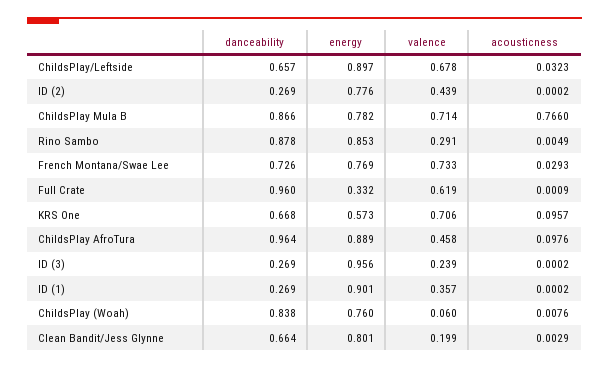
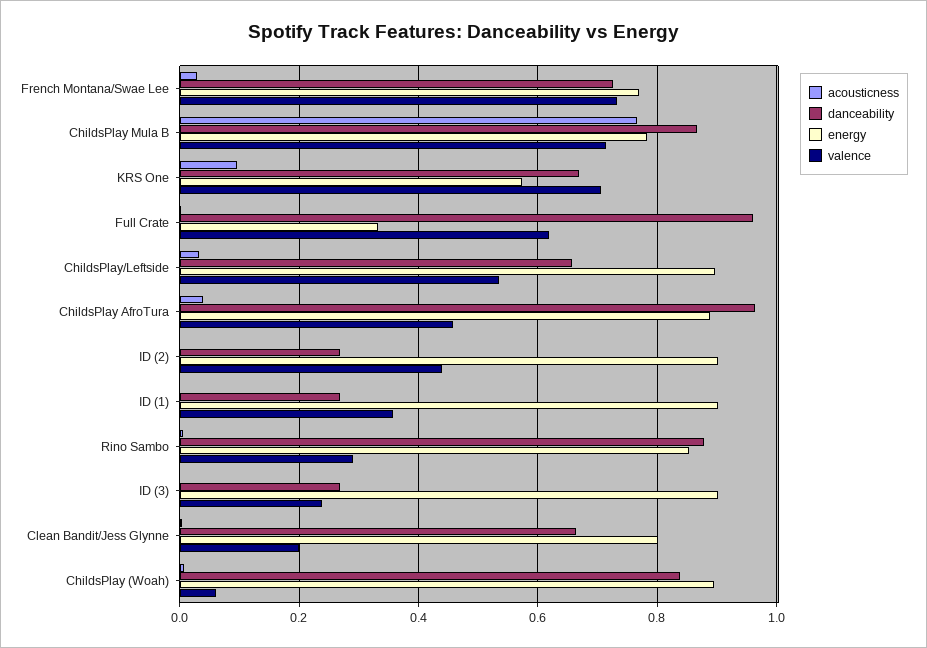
  {
    "danceability": {
      "ChildsPlay/Leftside": 0.657,
      "ID (2)": 0.269,
      "ChildsPlay Mula B": 0.866,
      "Rino Sambo": 0.878,
      "French Montana/Swae Lee": 0.726,
      "Full Crate": 0.96,
      "KRS One": 0.668,
      "ChildsPlay AfroTura": 0.964,
      "ID (3)": 0.269,
      "ID (1)": 0.269,
      "ChildsPlay (Woah)": 0.838,
      "Clean Bandit/Jess Glynne": 0.664
    },
    "energy": {
      "ChildsPlay/Leftside": 0.897,
-     "ID (2)": 0.776,
+     "ID (2)": 0.9,
      "ChildsPlay Mula B": 0.782,
      "Rino Sambo": 0.853,
      "French Montana/Swae Lee": 0.769,
      "Full Crate": 0.332,
      "KRS One": 0.573,
      "ChildsPlay AfroTura": 0.889,
-     "ID (3)": 0.956,
+     "ID (3)": 0.9,
      "ID (1)": 0.901,
-     "ChildsPlay (Woah)": 0.76,
+     "ChildsPlay (Woah)": 0.9,
      "Clean Bandit/Jess Glynne": 0.801
    },
    "valence": {
-     "ChildsPlay/Leftside": 0.678,
+     "ChildsPlay/Leftside": 0.54,
      "ID (2)": 0.439,
      "ChildsPlay Mula B": 0.714,
      "Rino Sambo": 0.291,
      "French Montana/Swae Lee": 0.733,
      "Full Crate": 0.619,
      "KRS One": 0.706,
      "ChildsPlay AfroTura": 0.458,
      "ID (3)": 0.239,
      "ID (1)": 0.357,
      "ChildsPlay (Woah)": 0.06,
      "Clean Bandit/Jess Glynne": 0.199
    },
    "acousticness": {
      "ChildsPlay/Leftside": 0.0323,
      "ID (2)": 0.0002,
      "ChildsPlay Mula B": 0.766,
      "Rino Sambo": 0.0049,
      "French Montana/Swae Lee": 0.0293,
      "Full Crate": 0.0009,
      "KRS One": 0.0957,
-     "ChildsPlay AfroTura": 0.0976,
+     "ChildsPlay AfroTura": 0.04,
      "ID (3)": 0.0002,
      "ID (1)": 0.0002,
      "ChildsPlay (Woah)": 0.0076,
      "Clean Bandit/Jess Glynne": 0.0029
    }
  }

